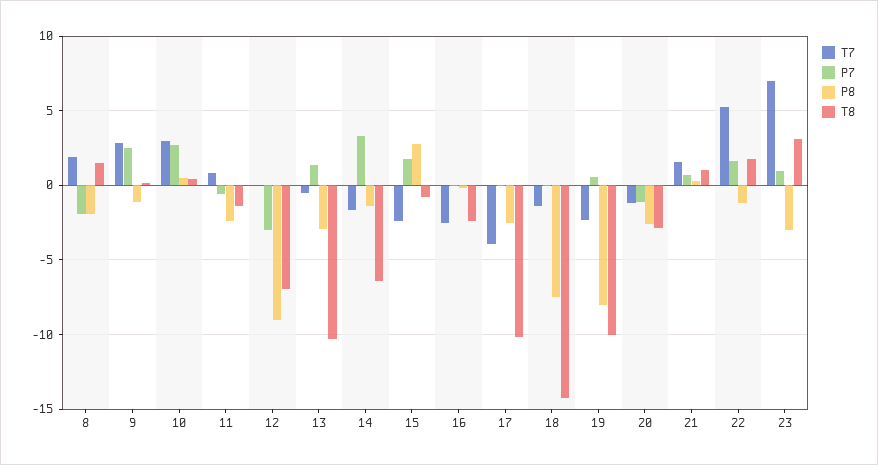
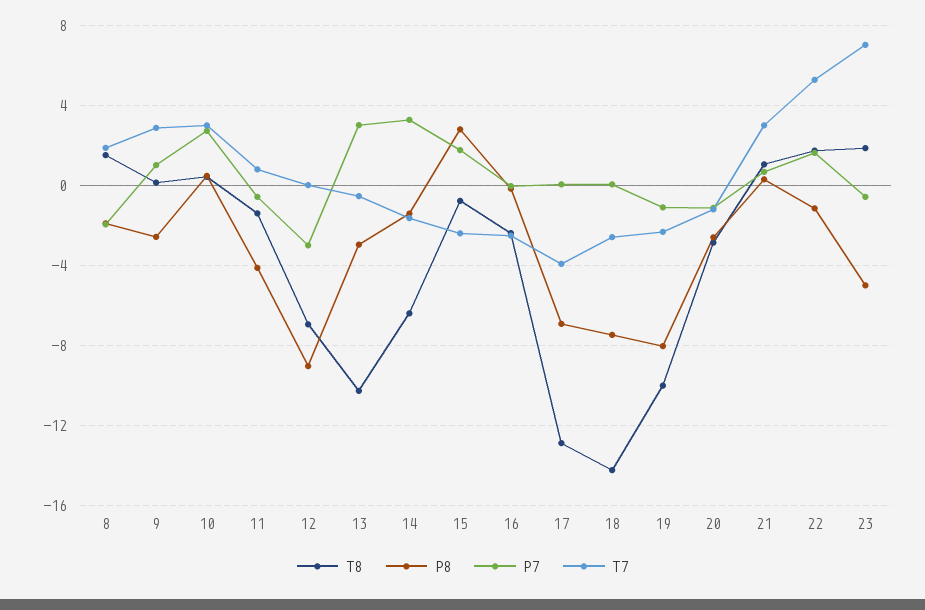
  {
    "T7": {
      "8": 2,
      "9": 3,
      "10": 3,
      "11": 1,
      "12": 0,
      "13": -0.5,
      "14": -1.5,
      "15": -2.5,
      "16": -2.5,
      "17": -4,
-     "18": -1.5,
+     "18": -2.5,
      "19": -2.5,
      "20": -1,
-     "21": 1.5,
+     "21": 3,
      "22": 5.5,
      "23": 7
    },
    "P7": {
      "8": -2,
-     "9": 2.5,
+     "9": 1,
      "10": 2.5,
      "11": -0.5,
      "12": -3,
-     "13": 1.5,
+     "13": 3,
      "14": 3.5,
      "15": 2,
      "16": 0,
      "17": 0,
      "18": 0,
-     "19": 0.5,
+     "19": -1,
      "20": -1,
      "21": 0.5,
      "22": 1.5,
-     "23": 1
+     "23": -0.5
    },
    "P8": {
      "8": -2,
-     "9": -1,
+     "9": -2.5,
      "10": 0.5,
-     "11": -2.5,
+     "11": -4,
      "12": -9,
      "13": -3,
      "14": -1.5,
      "15": 3,
      "16": 0,
-     "17": -2.5,
+     "17": -7,
      "18": -7.5,
      "19": -8,
      "20": -2.5,
      "21": 0.5,
      "22": -1,
-     "23": -3
+     "23": -5
    },
    "T8": {
      "8": 1.5,
      "9": 0,
      "10": 0.5,
      "11": -1.5,
      "12": -7,
      "13": -10.5,
      "14": -6.5,
      "15": -1,
      "16": -2.5,
-     "17": -10,
+     "17": -13,
      "18": -14,
      "19": -10,
      "20": -3,
      "21": 1,
      "22": 1.5,
-     "23": 3
+     "23": 2
    }
  }

